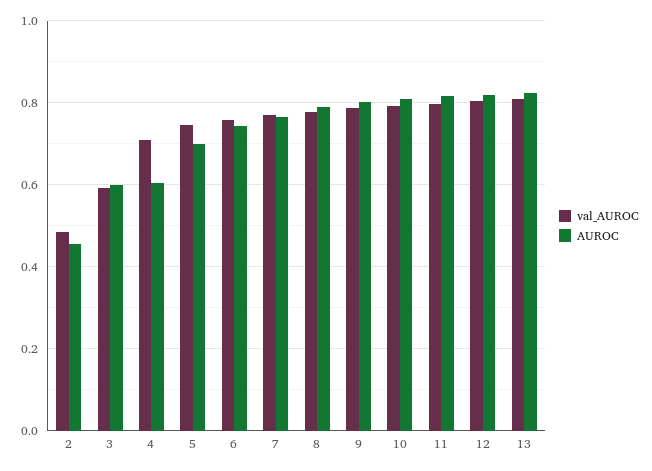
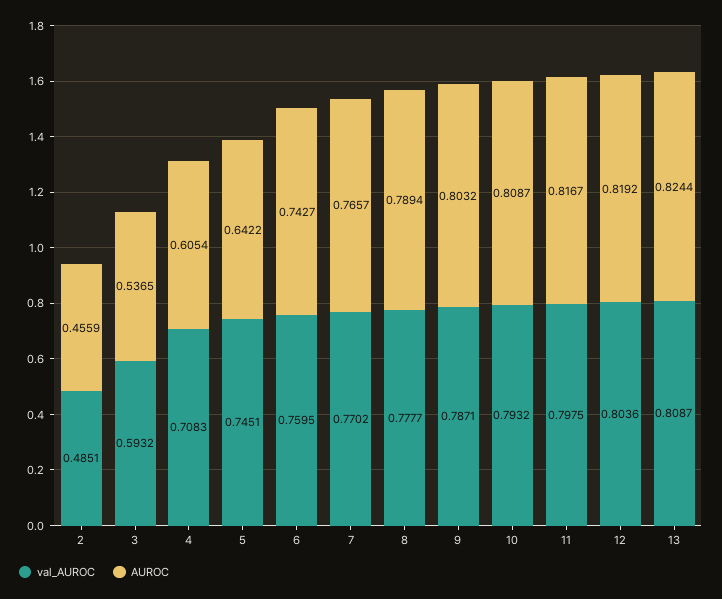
  {
    "val_AUROC": {
      "2": 0.4851,
      "3": 0.5932,
      "4": 0.7083,
      "5": 0.7451,
      "6": 0.7595,
      "7": 0.7702,
      "8": 0.7777,
      "9": 0.7871,
      "10": 0.7932,
      "11": 0.7975,
      "12": 0.8036,
      "13": 0.8087
    },
    "AUROC": {
      "2": 0.4559,
-     "3": 0.6,
+     "3": 0.5365,
      "4": 0.6054,
-     "5": 0.7,
+     "5": 0.6422,
      "6": 0.7427,
      "7": 0.7657,
      "8": 0.7894,
      "9": 0.8032,
      "10": 0.8087,
      "11": 0.8167,
      "12": 0.8192,
      "13": 0.8244
    }
  }

